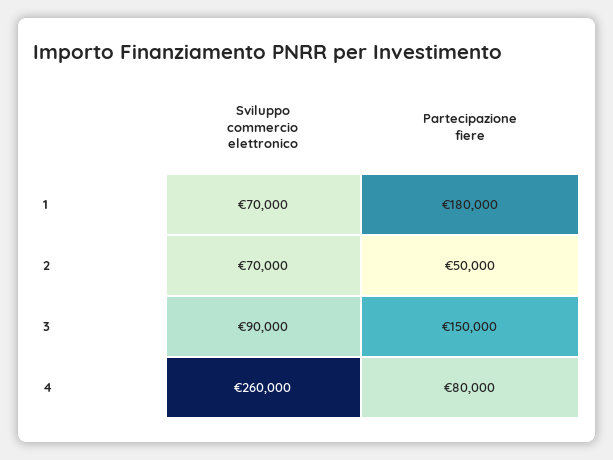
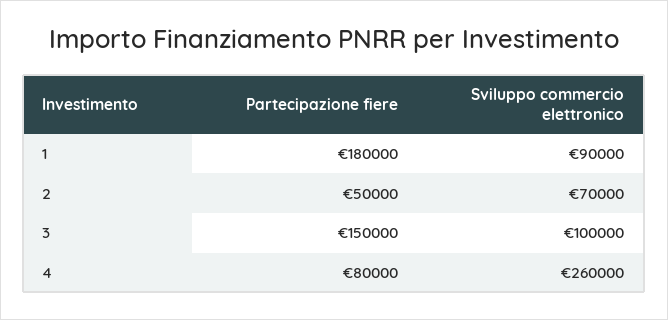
  {
    "Sviluppo commercio elettronico": {
-     "1": 70000,
+     "1": 90000,
      "2": 70000,
-     "3": 90000,
+     "3": 100000,
      "4": 260000
    },
    "Partecipazione fiere": {
      "1": 180000,
      "2": 50000,
      "3": 150000,
      "4": 80000
    }
  }

